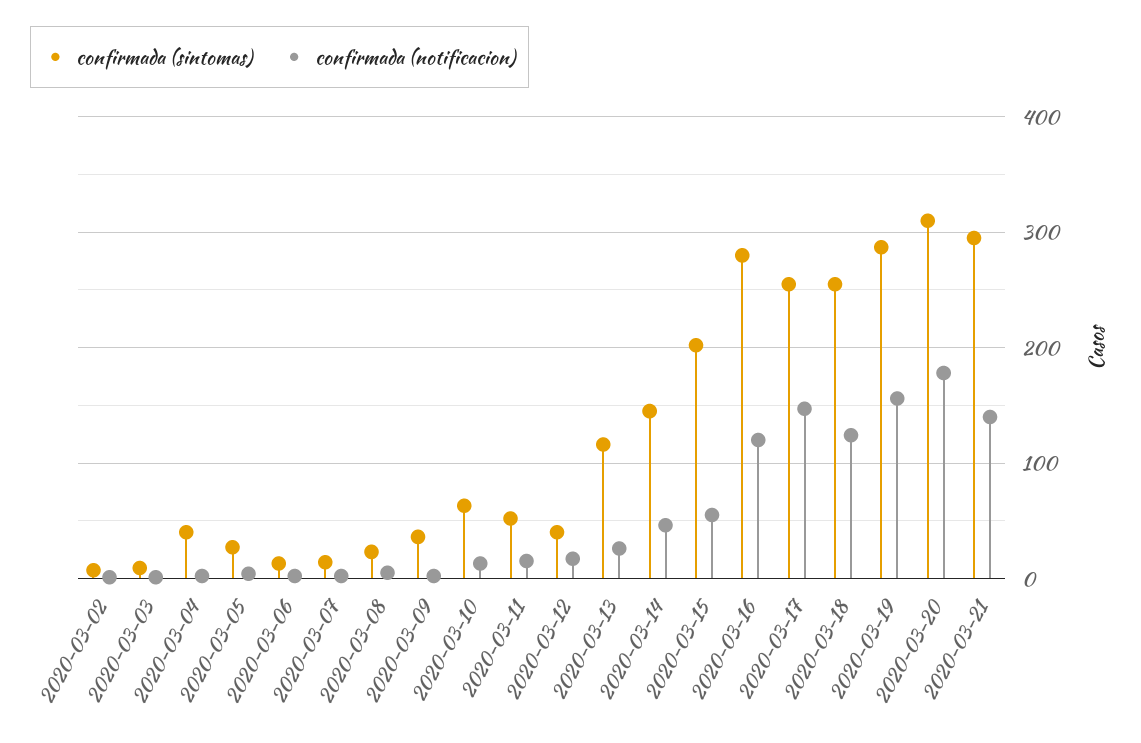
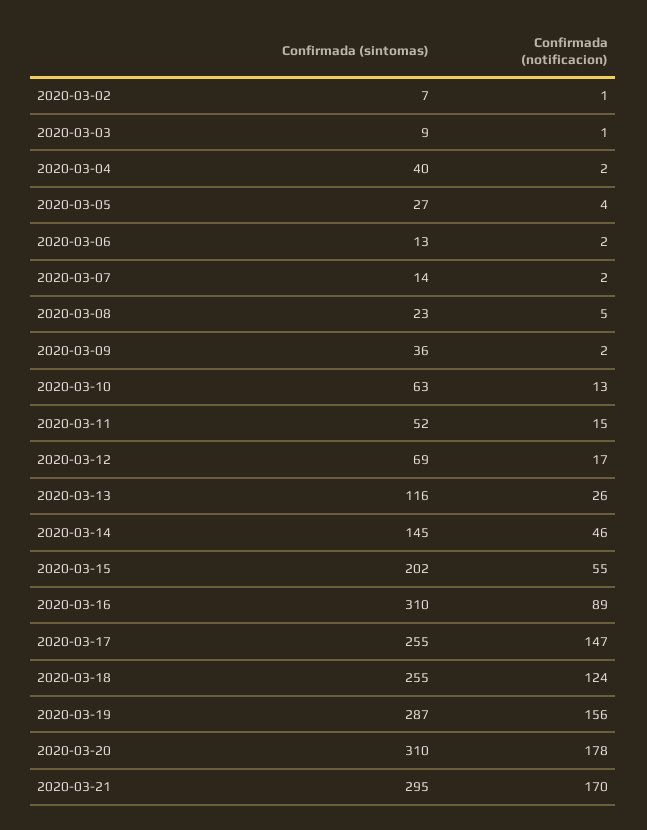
  {
    "confirmada (sintomas)": {
      "2020-03-02": 7,
      "2020-03-03": 9,
      "2020-03-04": 40,
      "2020-03-05": 27,
      "2020-03-06": 13,
      "2020-03-07": 14,
      "2020-03-08": 23,
      "2020-03-09": 36,
      "2020-03-10": 63,
      "2020-03-11": 52,
-     "2020-03-12": 40,
+     "2020-03-12": 69,
      "2020-03-13": 116,
      "2020-03-14": 145,
      "2020-03-15": 202,
-     "2020-03-16": 280,
+     "2020-03-16": 310,
      "2020-03-17": 255,
      "2020-03-18": 255,
      "2020-03-19": 287,
      "2020-03-20": 310,
      "2020-03-21": 295
    },
    "confirmada (notificacion)": {
      "2020-03-02": 1,
      "2020-03-03": 1,
      "2020-03-04": 2,
      "2020-03-05": 4,
      "2020-03-06": 2,
      "2020-03-07": 2,
      "2020-03-08": 5,
      "2020-03-09": 2,
      "2020-03-10": 13,
      "2020-03-11": 15,
      "2020-03-12": 17,
      "2020-03-13": 26,
      "2020-03-14": 46,
      "2020-03-15": 55,
-     "2020-03-16": 120,
+     "2020-03-16": 89,
      "2020-03-17": 147,
      "2020-03-18": 124,
      "2020-03-19": 156,
      "2020-03-20": 178,
-     "2020-03-21": 140
+     "2020-03-21": 170
    }
  }

